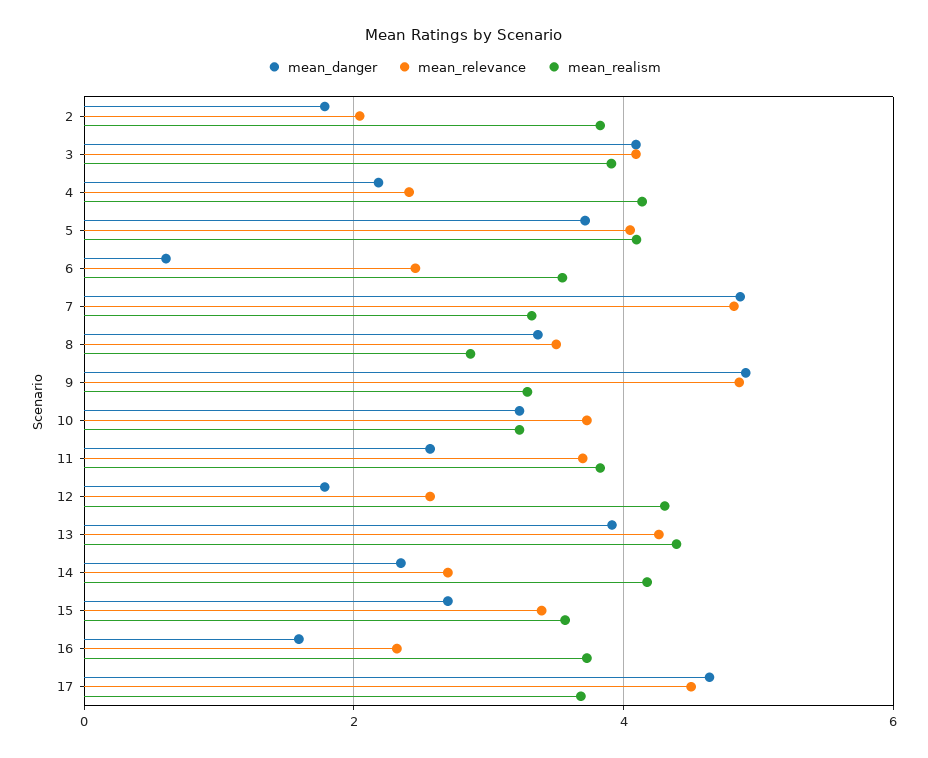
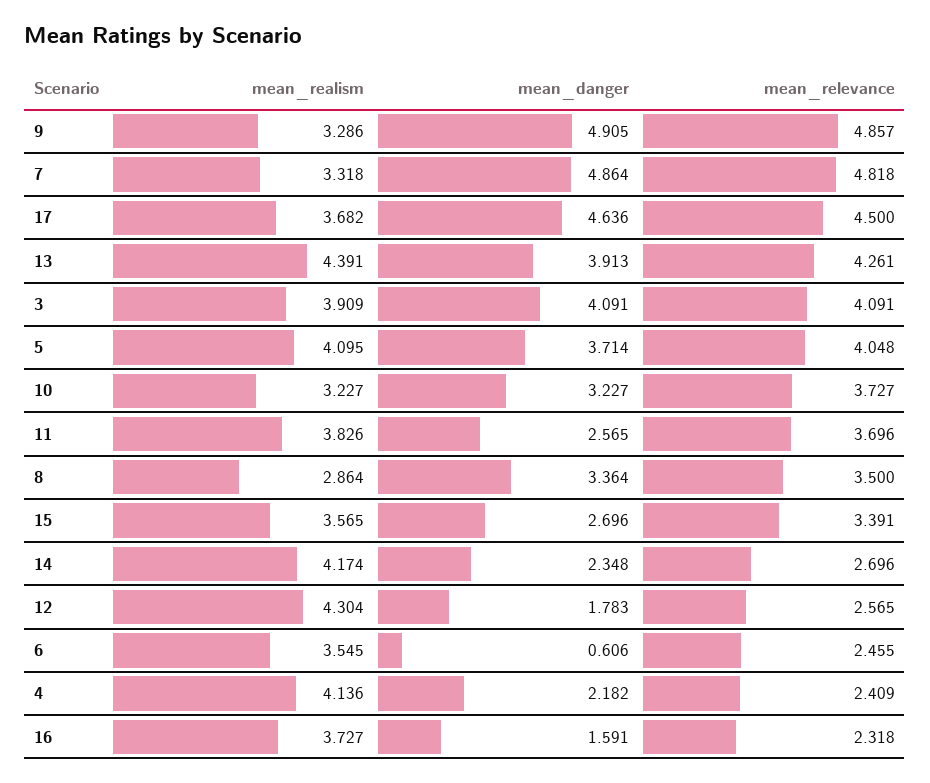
  {
    "mean_danger": {
-     "2": 1.8,
      "3": 4.091,
      "4": 2.182,
      "5": 3.714,
      "6": 0.606,
      "7": 4.864,
      "8": 3.364,
      "9": 4.905,
      "10": 3.227,
      "11": 2.565,
      "12": 1.783,
      "13": 3.913,
      "14": 2.348,
      "15": 2.696,
      "16": 1.591,
      "17": 4.636
    },
    "mean_relevance": {
-     "2": 2,
      "3": 4.091,
      "4": 2.409,
      "5": 4.048,
      "6": 2.455,
      "7": 4.818,
      "8": 3.5,
      "9": 4.857,
      "10": 3.727,
      "11": 3.696,
      "12": 2.565,
      "13": 4.261,
      "14": 2.696,
      "15": 3.391,
      "16": 2.318,
      "17": 4.5
    },
    "mean_realism": {
-     "2": 3.8,
      "3": 3.909,
      "4": 4.136,
      "5": 4.095,
      "6": 3.545,
      "7": 3.318,
      "8": 2.864,
      "9": 3.286,
      "10": 3.227,
      "11": 3.826,
      "12": 4.304,
      "13": 4.391,
      "14": 4.174,
      "15": 3.565,
      "16": 3.727,
      "17": 3.682
    }
  }

